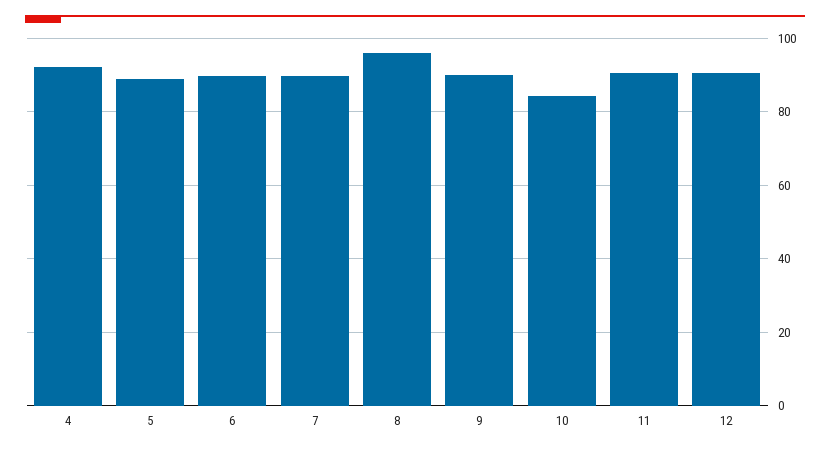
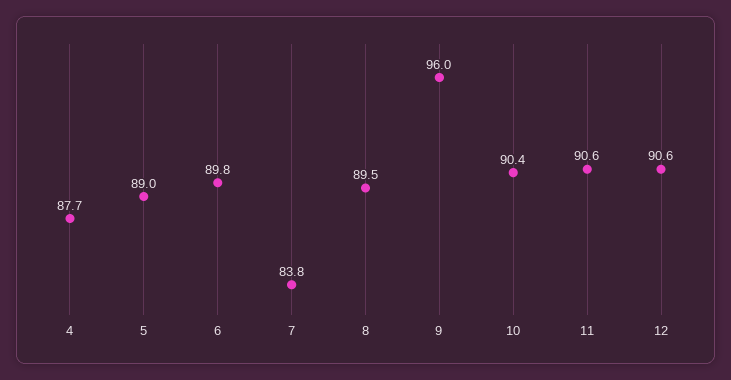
  {
-   "4": 92,
+   "4": 87.7,
    "5": 89,
    "6": 89.8,
-   "7": 90,
+   "7": 83.8,
-   "8": 96,
+   "8": 89.5,
-   "9": 90,
+   "9": 96,
-   "10": 84,
+   "10": 90.4,
    "11": 90.6,
    "12": 90.6
  }

